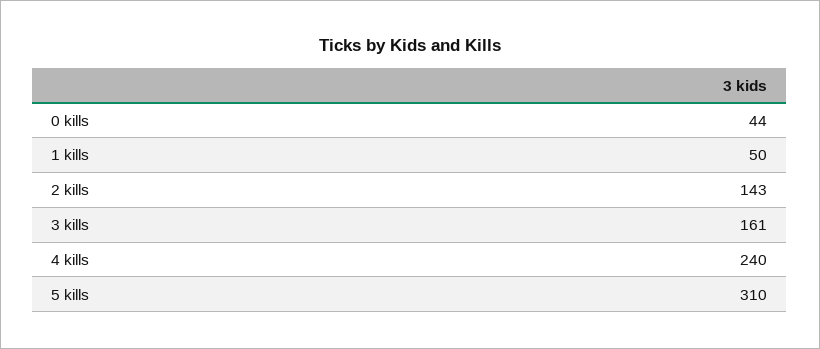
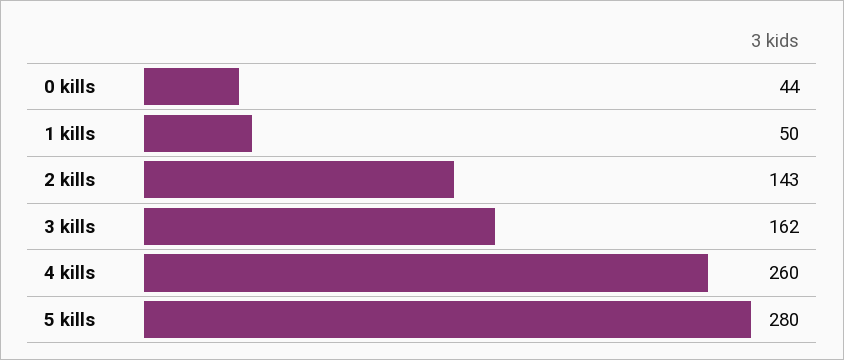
  {
    "0 kills": 44,
    "1 kills": 50,
    "2 kills": 143,
-   "3 kills": 161,
+   "3 kills": 162,
-   "4 kills": 240,
+   "4 kills": 260,
-   "5 kills": 310
+   "5 kills": 280
  }

